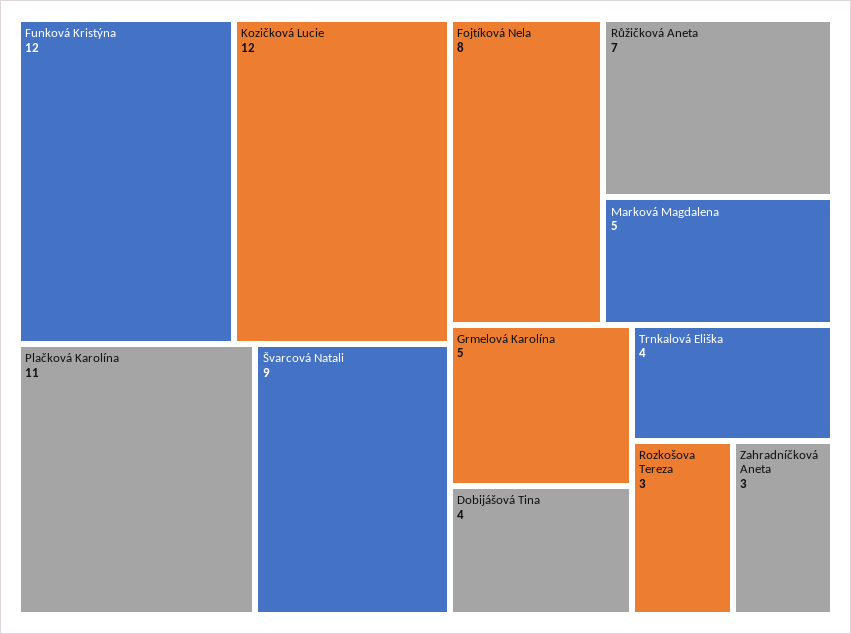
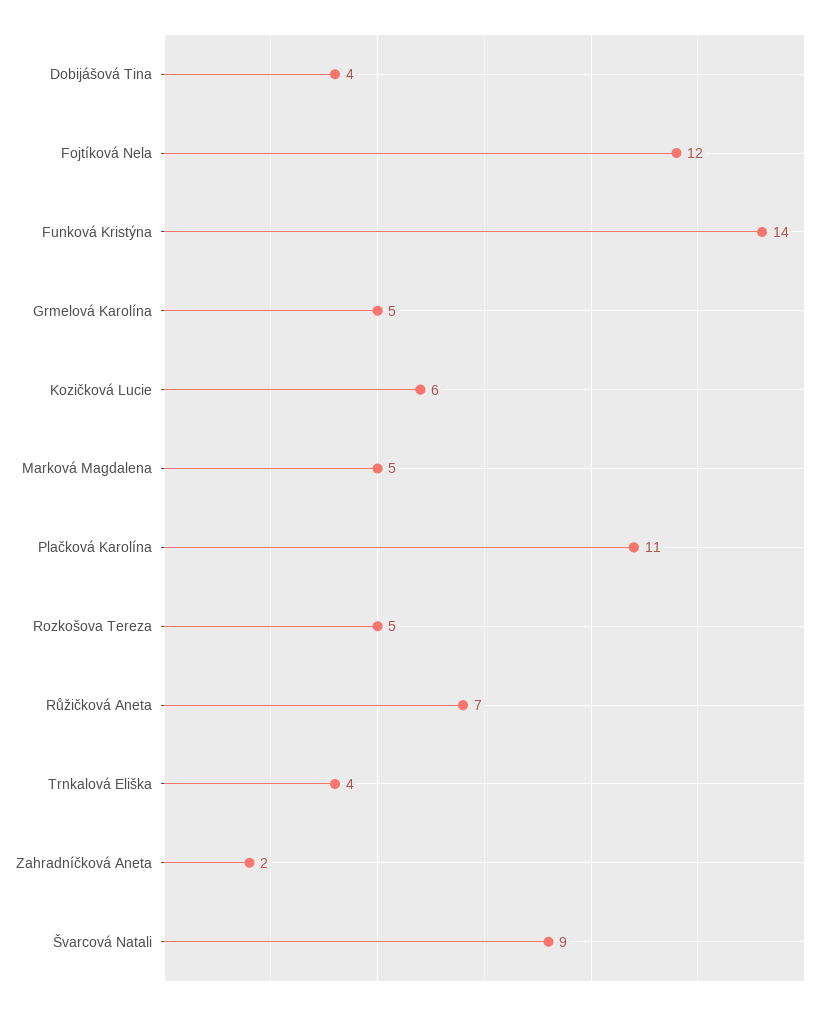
  {
-   "Funková Kristýna": 12,
+   "Funková Kristýna": 14,
-   "Kozičková Lucie": 12,
+   "Kozičková Lucie": 6,
    "Plačková Karolína": 11,
    "Švarcová Natali": 9,
-   "Fojtíková Nela": 8,
+   "Fojtíková Nela": 12,
    "Růžičková Aneta": 7,
    "Marková Magdalena": 5,
    "Grmelová Karolína": 5,
    "Dobijášová Tina": 4,
    "Trnkalová Eliška": 4,
-   "Rozkošova Tereza": 3,
+   "Rozkošova Tereza": 5,
-   "Zahradníčková Aneta": 3
+   "Zahradníčková Aneta": 2
  }

